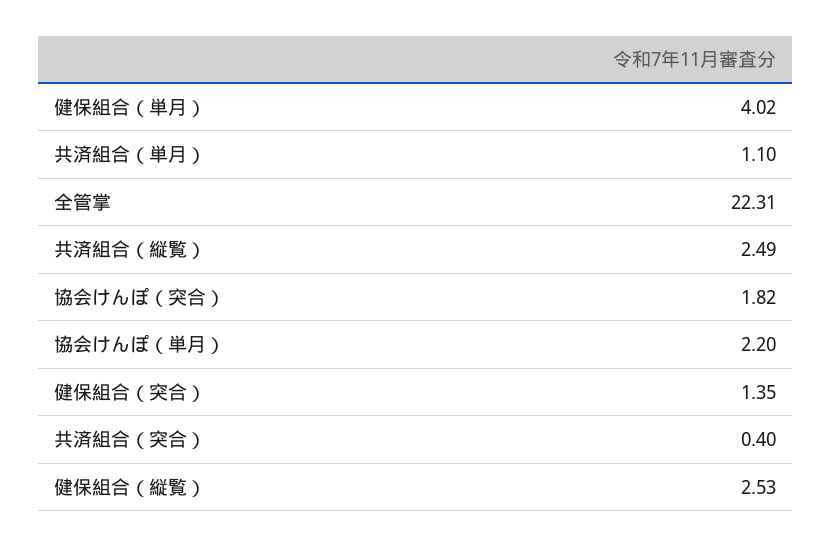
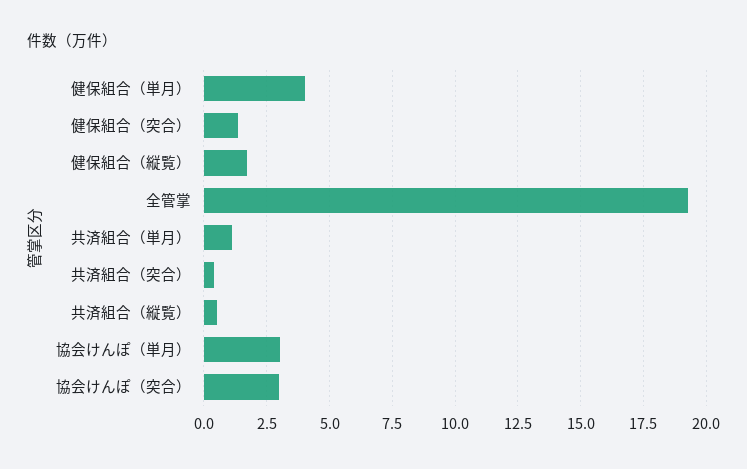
  {
    "健保組合（単月）": 4.02,
    "共済組合（単月）": 1.1,
-   "全管掌": 22.31,
+   "全管掌": 19.25,
-   "共済組合（縦覧）": 2.49,
+   "共済組合（縦覧）": 0.5,
-   "協会けんぽ（突合）": 1.82,
+   "協会けんぽ（突合）": 3,
-   "協会けんぽ（単月）": 2.2,
+   "協会けんぽ（単月）": 3,
    "健保組合（突合）": 1.35,
    "共済組合（突合）": 0.4,
-   "健保組合（縦覧）": 2.53
+   "健保組合（縦覧）": 1.75
  }

